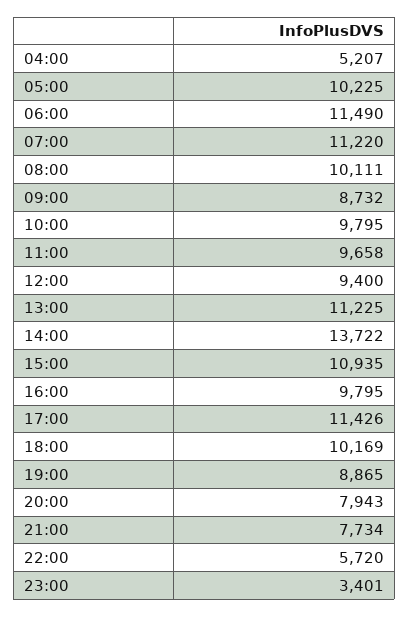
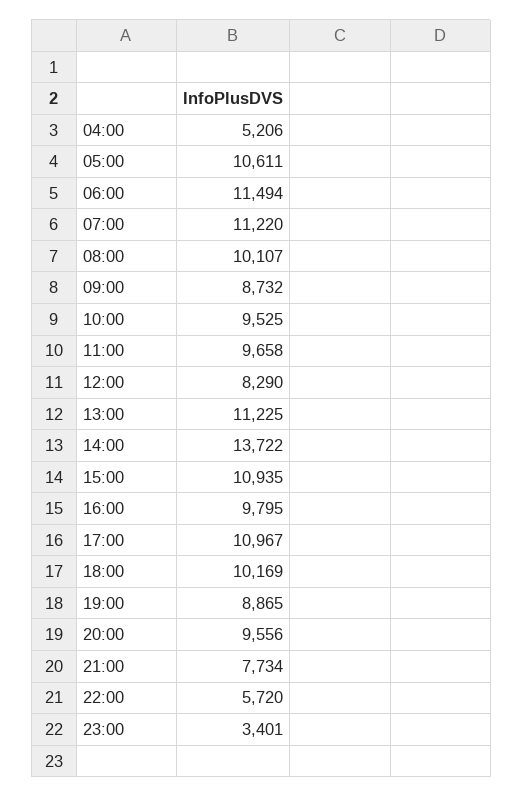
  {
-   "04:00": 5207,
+   "04:00": 5206,
-   "05:00": 10225,
+   "05:00": 10611,
-   "06:00": 11490,
+   "06:00": 11494,
    "07:00": 11220,
-   "08:00": 10111,
+   "08:00": 10107,
    "09:00": 8732,
-   "10:00": 9795,
+   "10:00": 9525,
    "11:00": 9658,
-   "12:00": 9400,
+   "12:00": 8290,
    "13:00": 11225,
    "14:00": 13722,
    "15:00": 10935,
    "16:00": 9795,
-   "17:00": 11426,
+   "17:00": 10967,
    "18:00": 10169,
    "19:00": 8865,
-   "20:00": 7943,
+   "20:00": 9556,
    "21:00": 7734,
    "22:00": 5720,
    "23:00": 3401
  }

